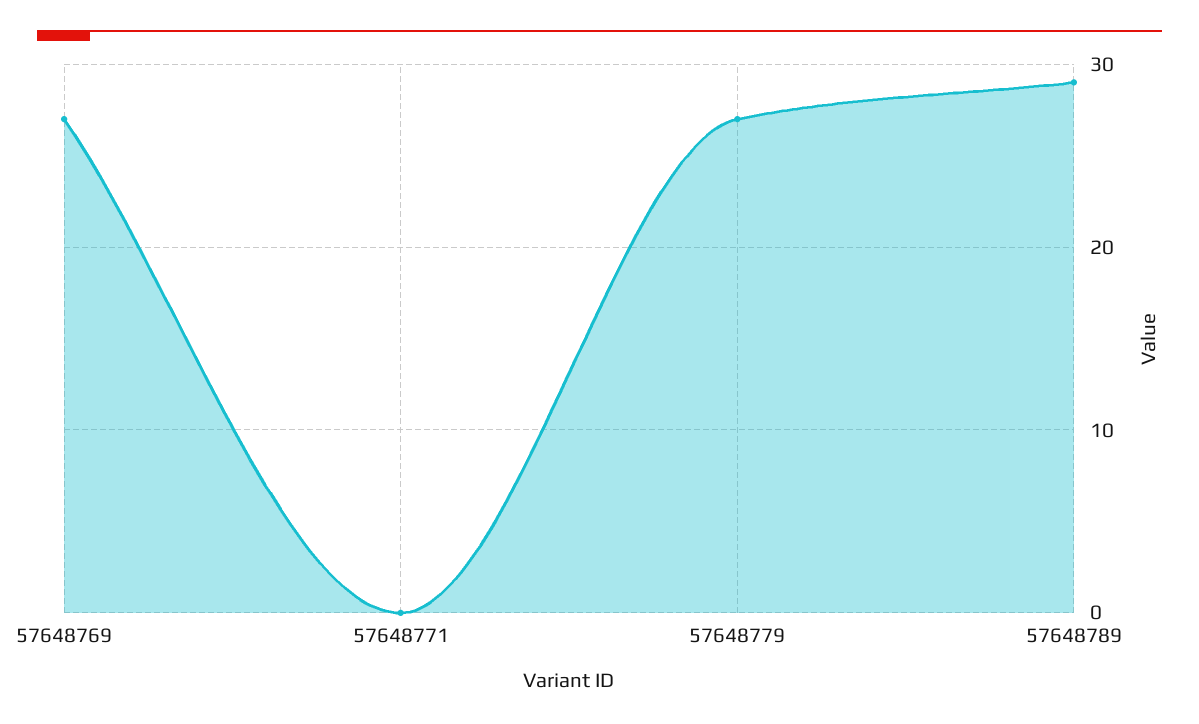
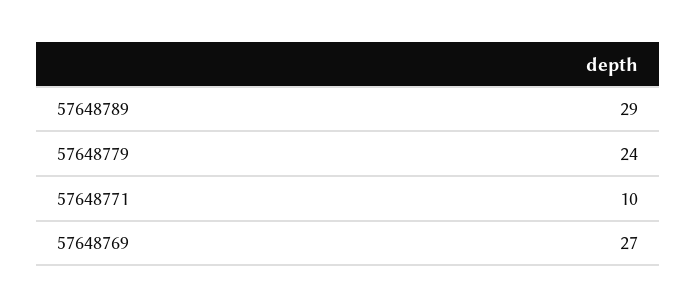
  {
    "57648769": 27,
-   "57648771": 0,
+   "57648771": 10,
-   "57648779": 27,
+   "57648779": 24,
    "57648789": 29
  }

